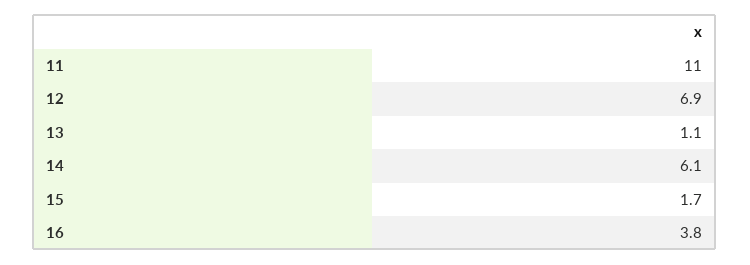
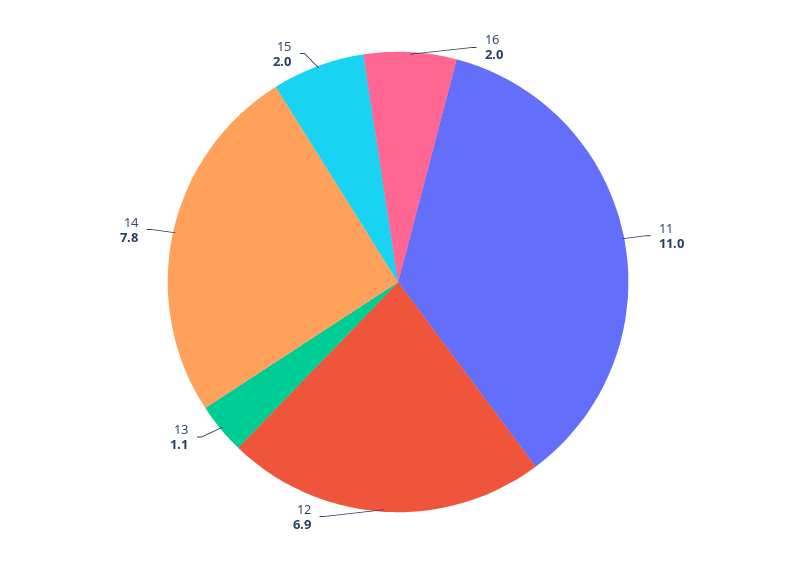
  {
    "11": 11,
    "12": 6.9,
    "13": 1.1,
-   "14": 6.1,
+   "14": 7.8,
-   "15": 1.7,
+   "15": 2,
-   "16": 3.8
+   "16": 2
  }

